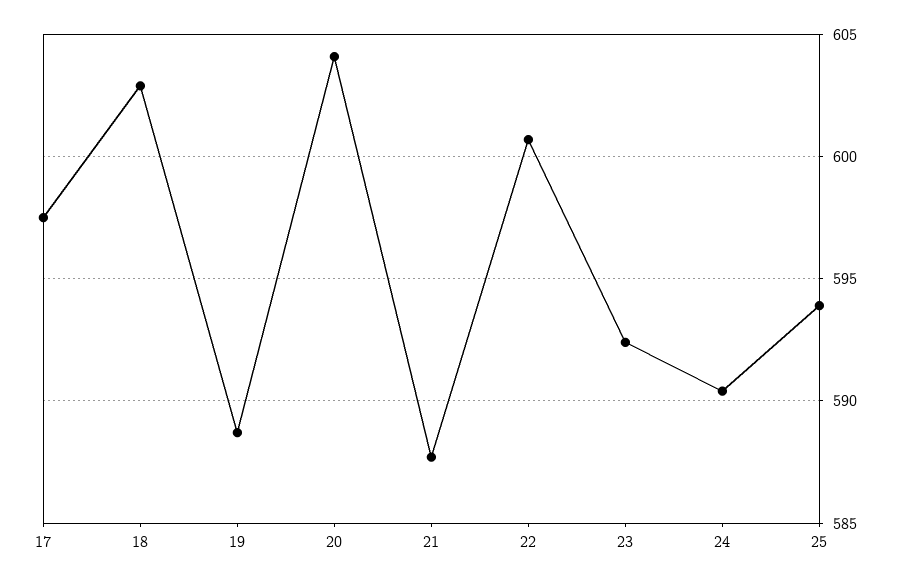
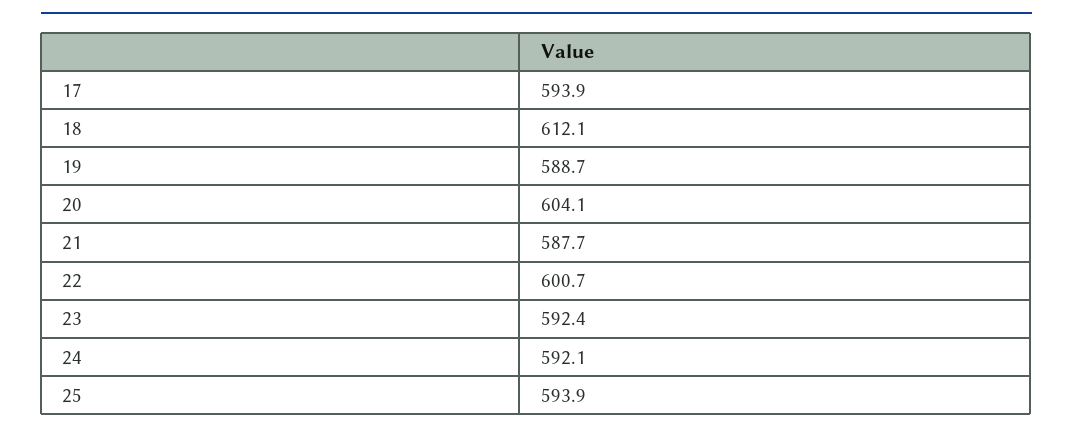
  {
-   "17": 597.5,
+   "17": 593.9,
-   "18": 603,
+   "18": 612.1,
    "19": 588.7,
    "20": 604.1,
    "21": 587.7,
    "22": 600.7,
    "23": 592.4,
-   "24": 590.5,
+   "24": 592.1,
    "25": 593.9
  }

